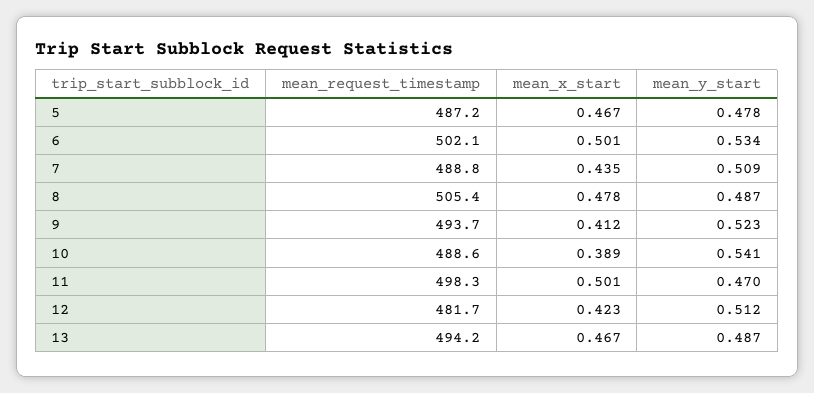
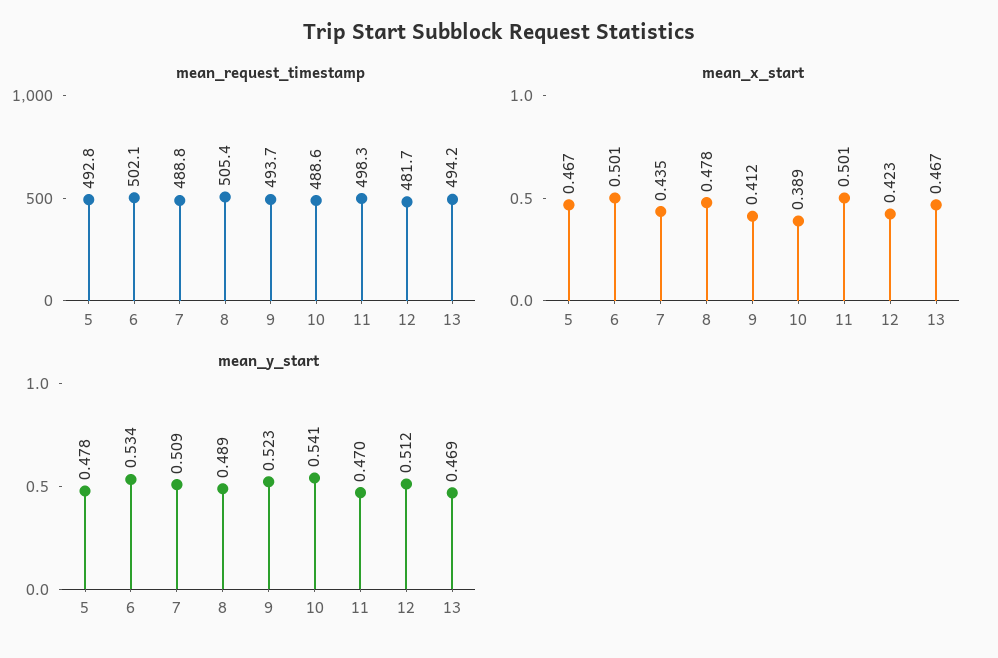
  {
    "mean_request_timestamp": {
-     "5": 487.2,
+     "5": 492.8,
      "6": 502.1,
      "7": 488.8,
      "8": 505.4,
      "9": 493.7,
      "10": 488.6,
      "11": 498.3,
      "12": 481.7,
      "13": 494.2
    },
    "mean_x_start": {
      "5": 0.467,
      "6": 0.501,
      "7": 0.435,
      "8": 0.478,
      "9": 0.412,
      "10": 0.389,
      "11": 0.501,
      "12": 0.423,
      "13": 0.467
    },
    "mean_y_start": {
      "5": 0.478,
      "6": 0.534,
      "7": 0.509,
-     "8": 0.487,
+     "8": 0.489,
      "9": 0.523,
      "10": 0.541,
      "11": 0.47,
      "12": 0.512,
-     "13": 0.487
+     "13": 0.469
    }
  }

